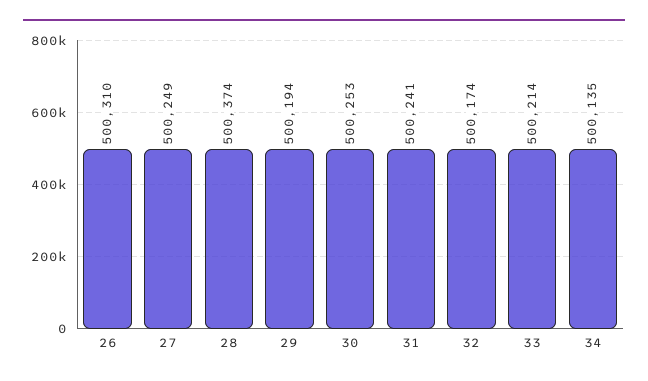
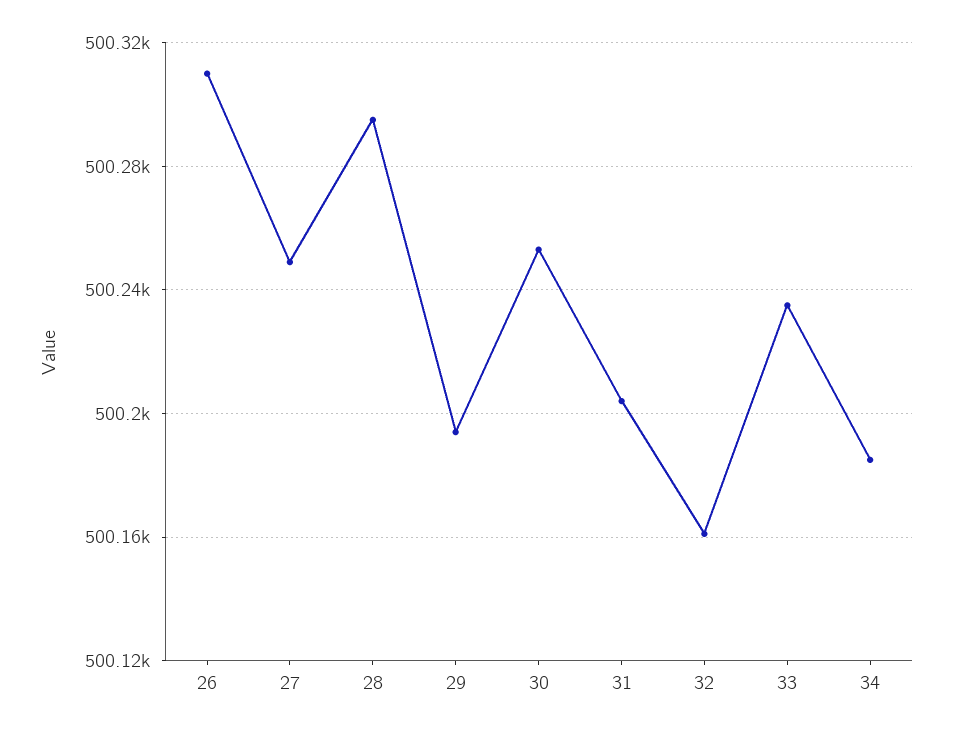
  {
    "26": 500310,
    "27": 500249,
-   "28": 500374,
+   "28": 500295,
    "29": 500194,
    "30": 500253,
-   "31": 500241,
+   "31": 500205,
-   "32": 500174,
+   "32": 500160,
-   "33": 500214,
+   "33": 500235,
-   "34": 500135
+   "34": 500185
  }

